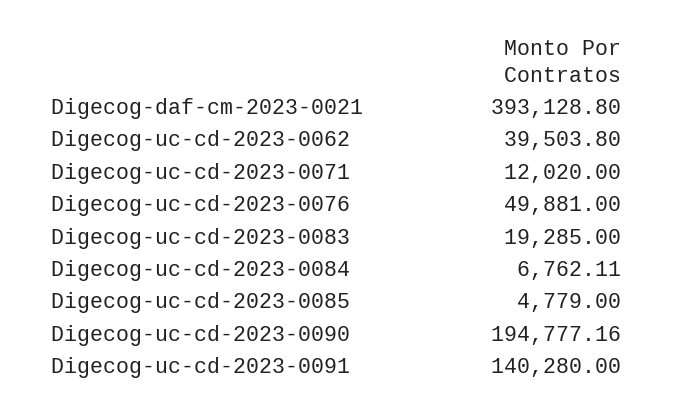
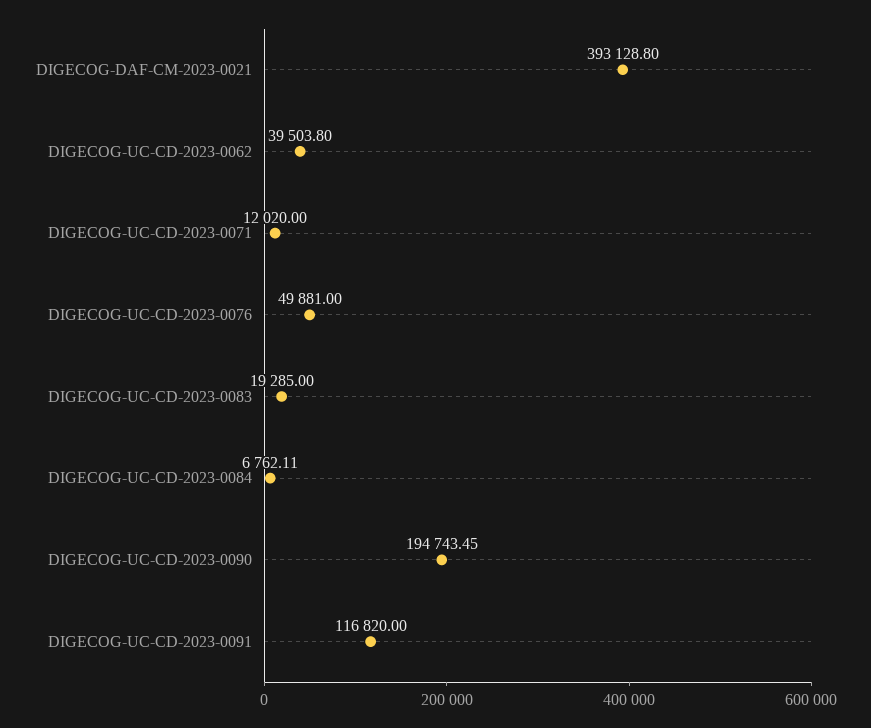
  {
    "Digecog-daf-cm-2023-0021": 393128.8,
    "Digecog-uc-cd-2023-0062": 39503.8,
    "Digecog-uc-cd-2023-0071": 12020,
    "Digecog-uc-cd-2023-0076": 49881,
    "Digecog-uc-cd-2023-0083": 19285,
    "Digecog-uc-cd-2023-0084": 6762.11,
-   "Digecog-uc-cd-2023-0085": 4779,
-   "Digecog-uc-cd-2023-0090": 194777.16,
+   "Digecog-uc-cd-2023-0090": 194743.45,
-   "Digecog-uc-cd-2023-0091": 140280
+   "Digecog-uc-cd-2023-0091": 116820
  }

